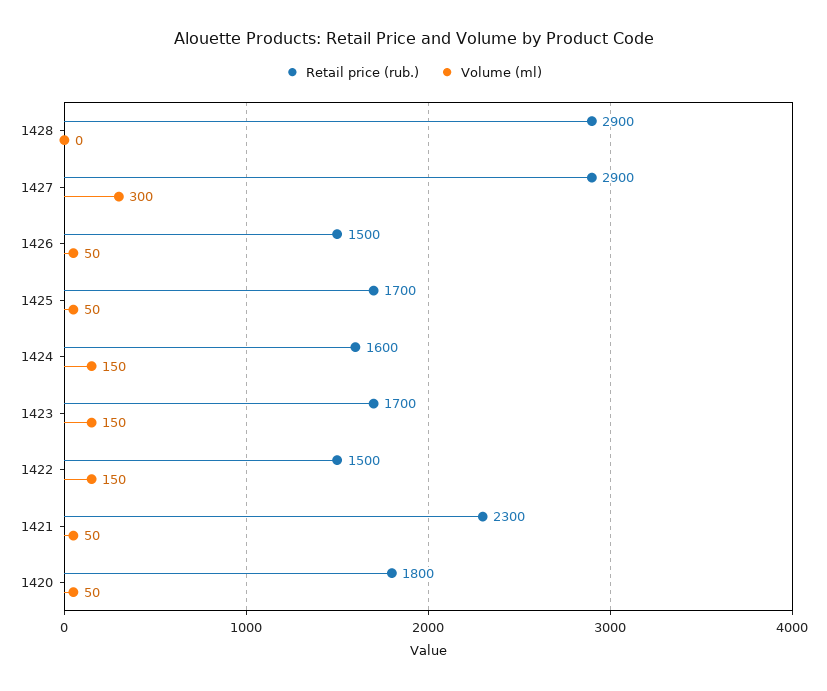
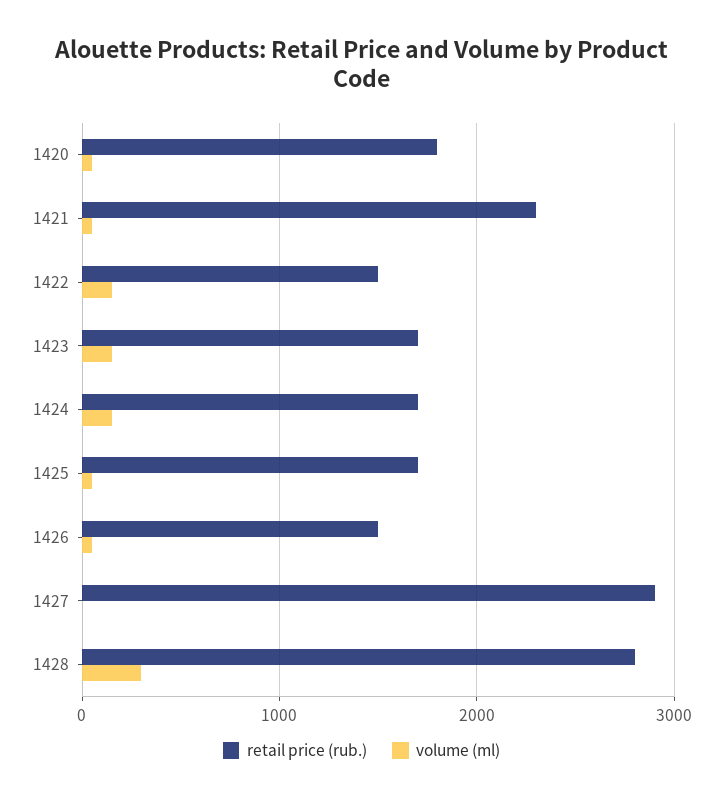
  {
    "Retail price (rub.)": {
-     "1428": 2900,
+     "1428": 2800,
      "1427": 2900,
      "1426": 1500,
      "1425": 1700,
-     "1424": 1600,
+     "1424": 1700,
      "1423": 1700,
      "1422": 1500,
      "1421": 2300,
      "1420": 1800
    },
    "Volume (ml)": {
-     "1428": 0,
+     "1428": 300,
-     "1427": 300,
+     "1427": 0,
      "1426": 50,
      "1425": 50,
      "1424": 150,
      "1423": 150,
      "1422": 150,
      "1421": 50,
      "1420": 50
    }
  }

